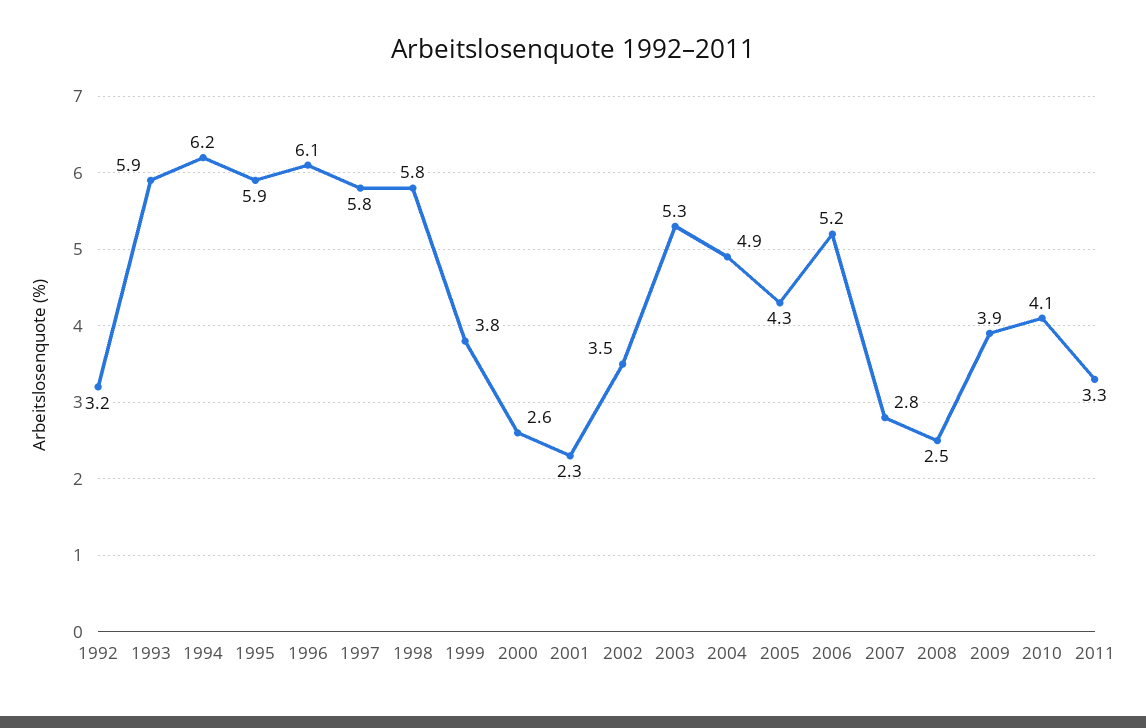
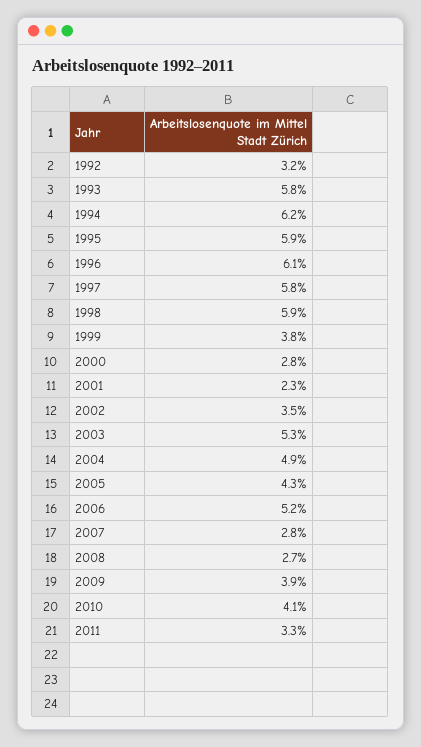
  {
    "1992": 3.2,
-   "1993": 5.9,
+   "1993": 5.8,
    "1994": 6.2,
    "1995": 5.9,
    "1996": 6.1,
    "1997": 5.8,
-   "1998": 5.8,
+   "1998": 5.9,
    "1999": 3.8,
-   "2000": 2.6,
+   "2000": 2.8,
    "2001": 2.3,
    "2002": 3.5,
    "2003": 5.3,
    "2004": 4.9,
    "2005": 4.3,
    "2006": 5.2,
    "2007": 2.8,
-   "2008": 2.5,
+   "2008": 2.7,
    "2009": 3.9,
    "2010": 4.1,
    "2011": 3.3
  }

